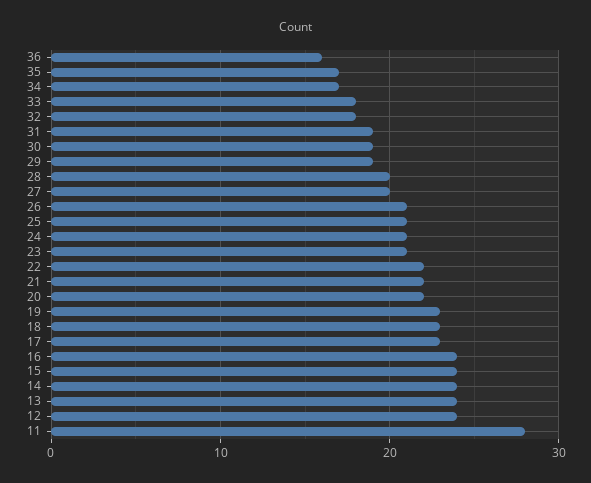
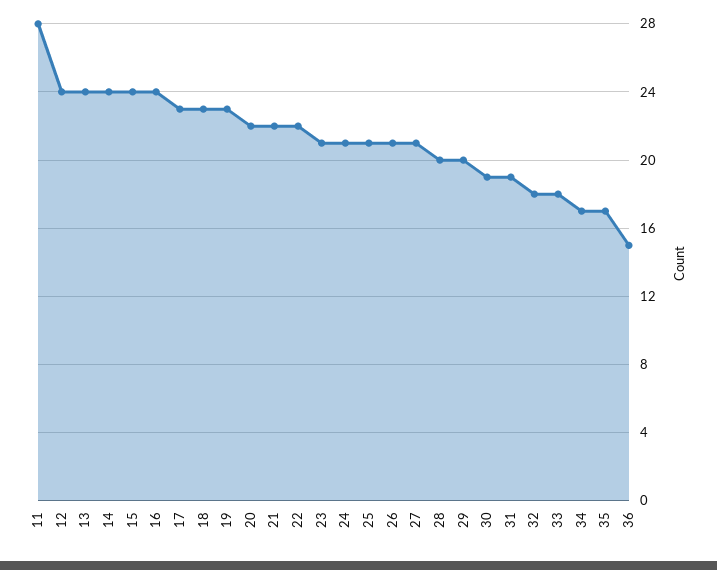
  {
-   "36": 16,
+   "36": 15,
    "35": 17,
    "34": 17,
    "33": 18,
    "32": 18,
    "31": 19,
    "30": 19,
-   "29": 19,
+   "29": 20,
    "28": 20,
-   "27": 20,
+   "27": 21,
    "26": 21,
    "25": 21,
    "24": 21,
    "23": 21,
    "22": 22,
    "21": 22,
    "20": 22,
    "19": 23,
    "18": 23,
    "17": 23,
    "16": 24,
    "15": 24,
    "14": 24,
    "13": 24,
    "12": 24,
    "11": 28
  }

